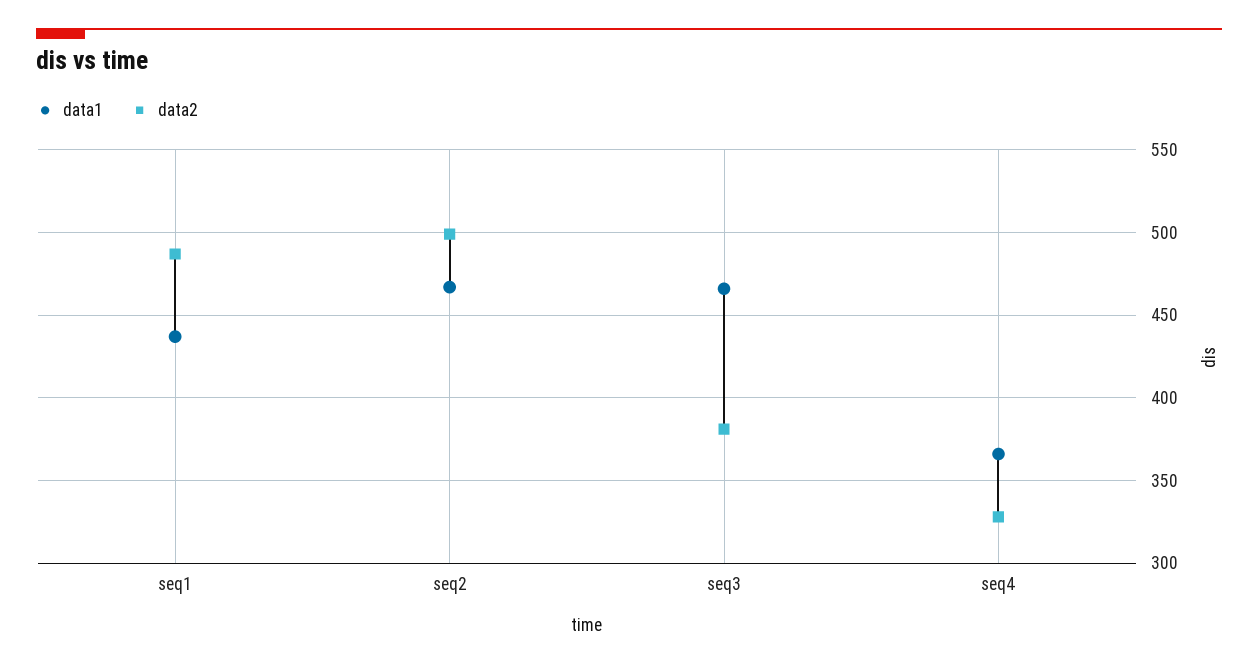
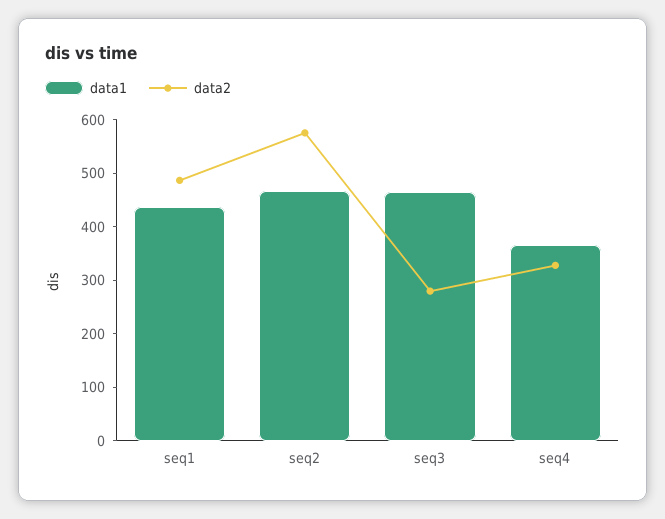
  {
    "data1": {
      "seq1": 435,
      "seq2": 465,
      "seq3": 465,
      "seq4": 365
    },
    "data2": {
      "seq1": 485,
-     "seq2": 500,
+     "seq2": 580,
-     "seq3": 380,
+     "seq3": 280,
      "seq4": 330
    }
  }

